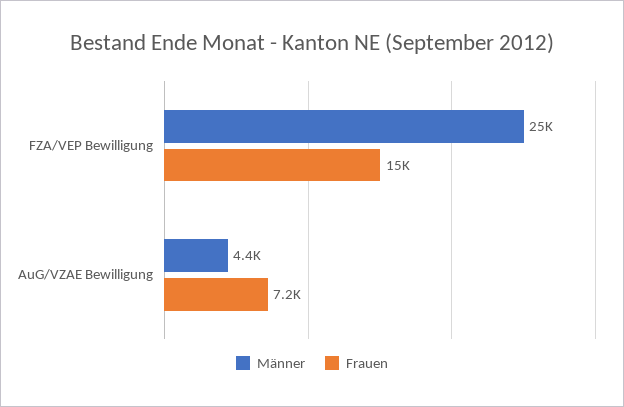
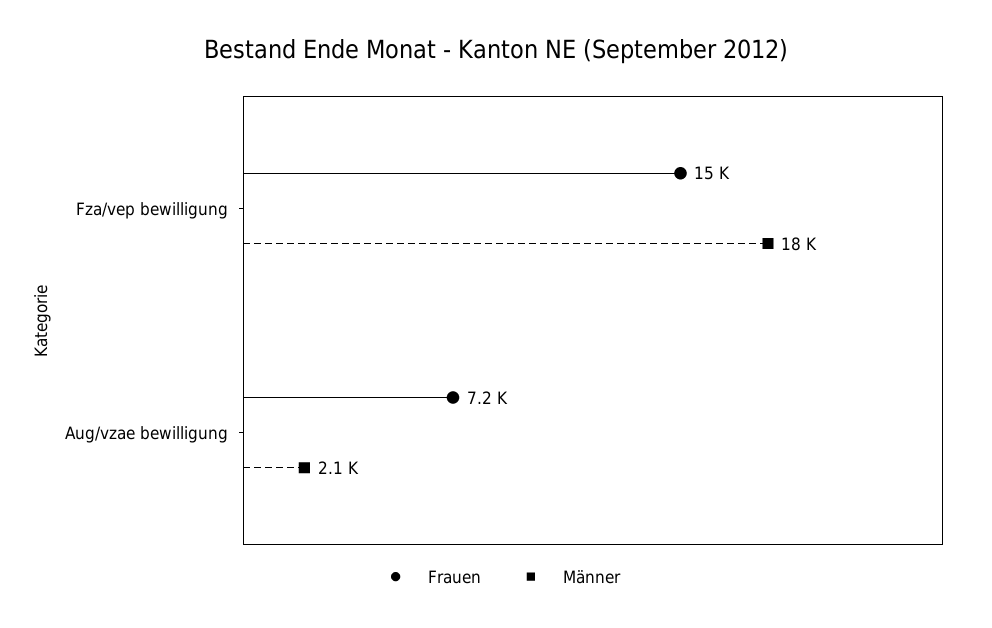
  {
    "Männer": {
-     "FZA/VEP Bewilligung": 25000,
+     "FZA/VEP Bewilligung": 18000,
-     "AuG/VZAE Bewilligung": 4400
+     "AuG/VZAE Bewilligung": 2100
    },
    "Frauen": {
      "FZA/VEP Bewilligung": 15000,
      "AuG/VZAE Bewilligung": 7200
    }
  }

